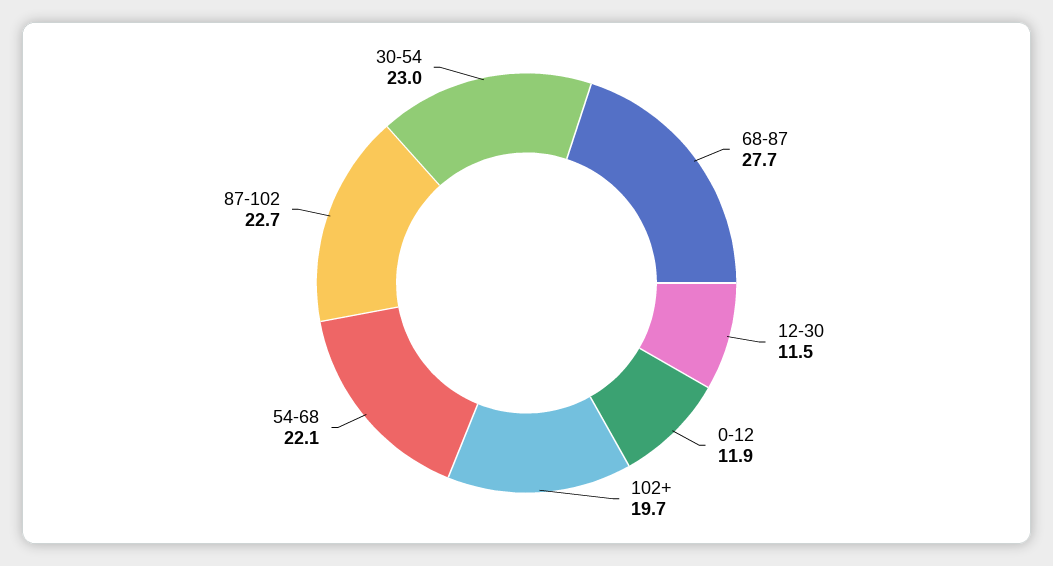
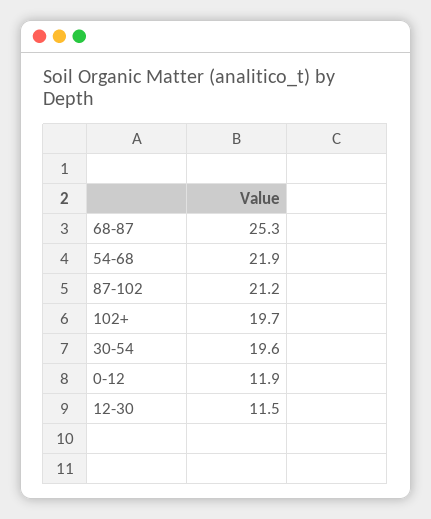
  {
-   "68-87": 27.7,
+   "68-87": 25.3,
    "12-30": 11.5,
    "0-12": 11.9,
    "102+": 19.7,
-   "54-68": 22.1,
+   "54-68": 21.9,
-   "87-102": 22.7,
+   "87-102": 21.2,
-   "30-54": 23
+   "30-54": 19.6
  }

